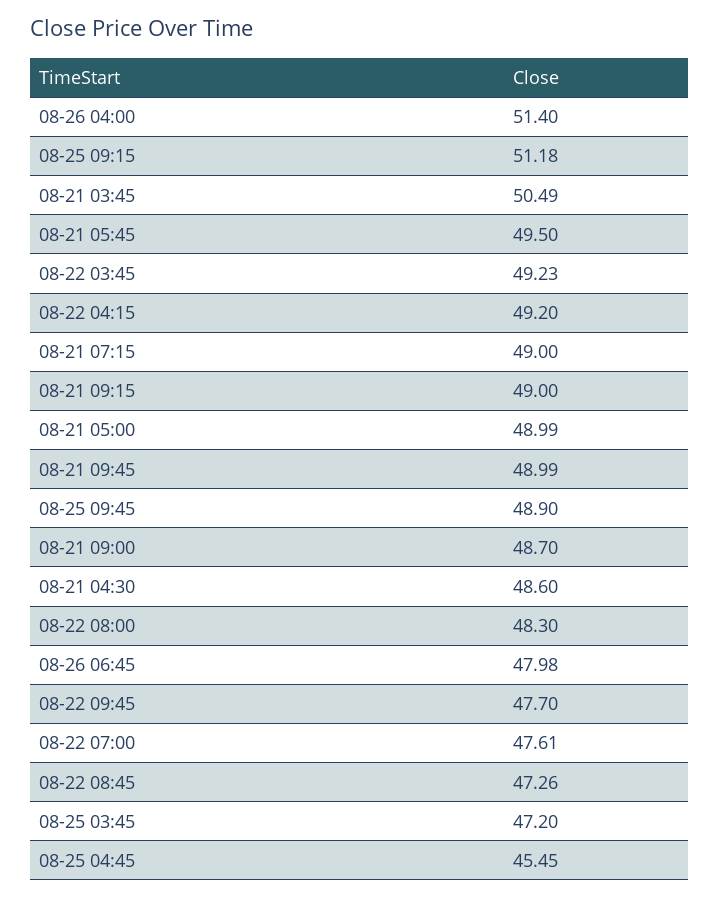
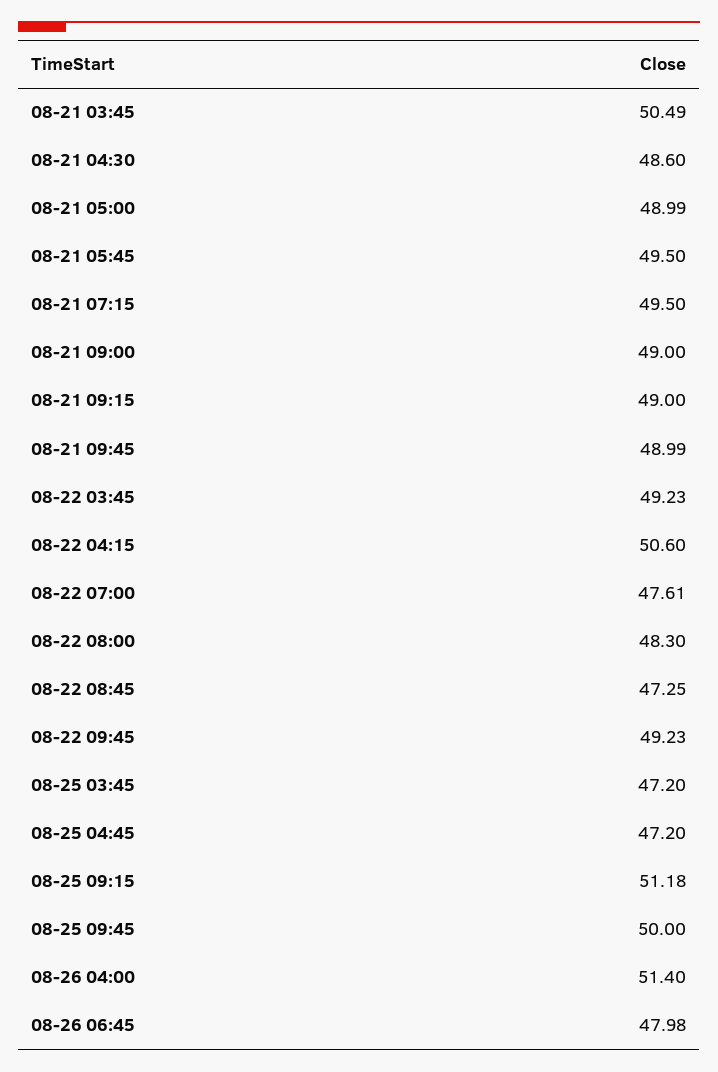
  {
    "08-26 04:00": 51.4,
    "08-25 09:15": 51.18,
    "08-21 03:45": 50.49,
    "08-21 05:45": 49.5,
    "08-22 03:45": 49.23,
-   "08-22 04:15": 49.2,
+   "08-22 04:15": 50.6,
-   "08-21 07:15": 49,
+   "08-21 07:15": 49.5,
    "08-21 09:15": 49,
    "08-21 05:00": 48.99,
    "08-21 09:45": 48.99,
-   "08-25 09:45": 48.9,
+   "08-25 09:45": 50,
-   "08-21 09:00": 48.7,
+   "08-21 09:00": 49,
    "08-21 04:30": 48.6,
    "08-22 08:00": 48.3,
    "08-26 06:45": 47.98,
-   "08-22 09:45": 47.7,
+   "08-22 09:45": 49.23,
    "08-22 07:00": 47.61,
-   "08-22 08:45": 47.26,
+   "08-22 08:45": 47.25,
    "08-25 03:45": 47.2,
-   "08-25 04:45": 45.45
+   "08-25 04:45": 47.2
  }

